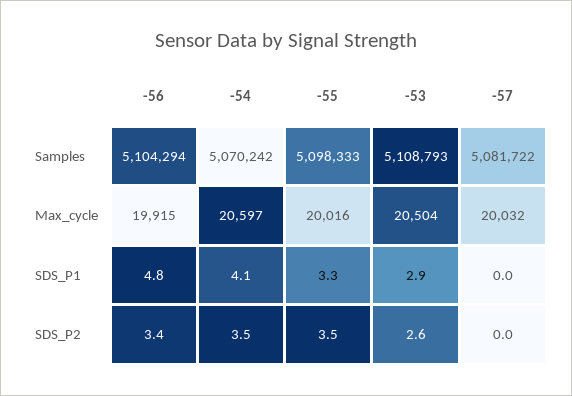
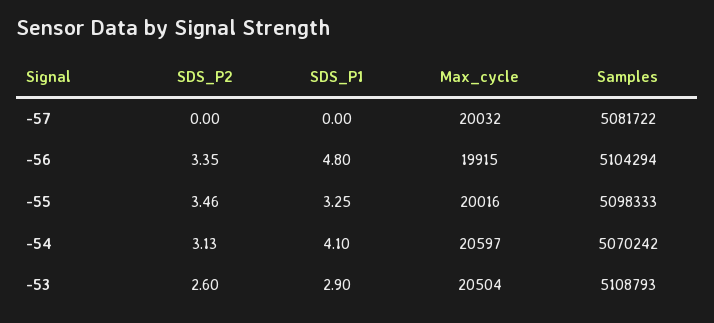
  {
    "-56": {
      "Samples": 5104294,
      "Max_cycle": 19915,
      "SDS_P1": 4.8,
      "SDS_P2": 3.35
    },
    "-54": {
      "Samples": 5070242,
      "Max_cycle": 20597,
      "SDS_P1": 4.1,
-     "SDS_P2": 3.5
+     "SDS_P2": 3.13
    },
    "-55": {
      "Samples": 5098333,
      "Max_cycle": 20016,
      "SDS_P1": 3.25,
      "SDS_P2": 3.46
    },
    "-53": {
      "Samples": 5108793,
      "Max_cycle": 20504,
      "SDS_P1": 2.9,
      "SDS_P2": 2.6
    },
    "-57": {
      "Samples": 5081722,
      "Max_cycle": 20032,
      "SDS_P1": 0,
      "SDS_P2": 0
    }
  }

